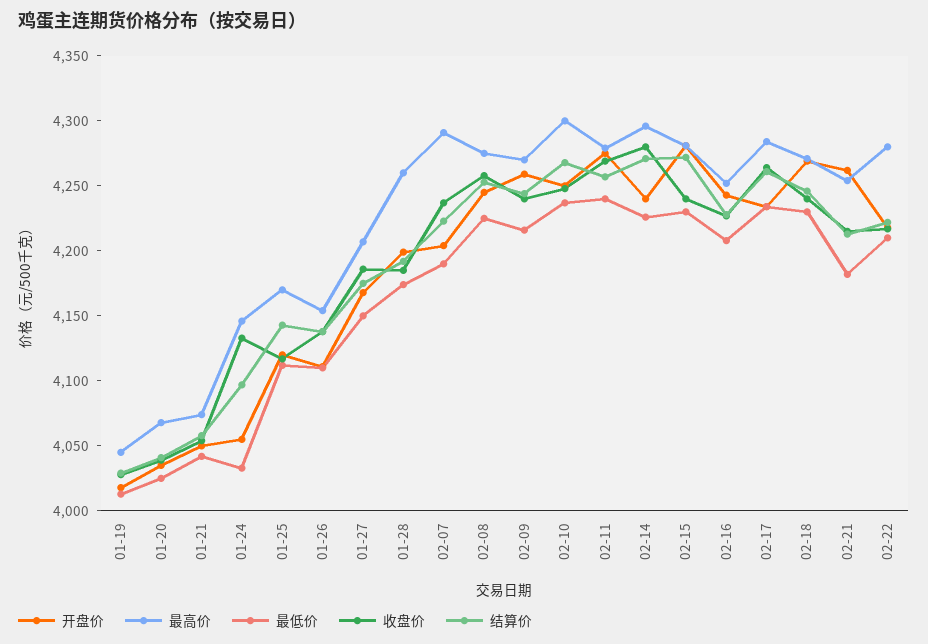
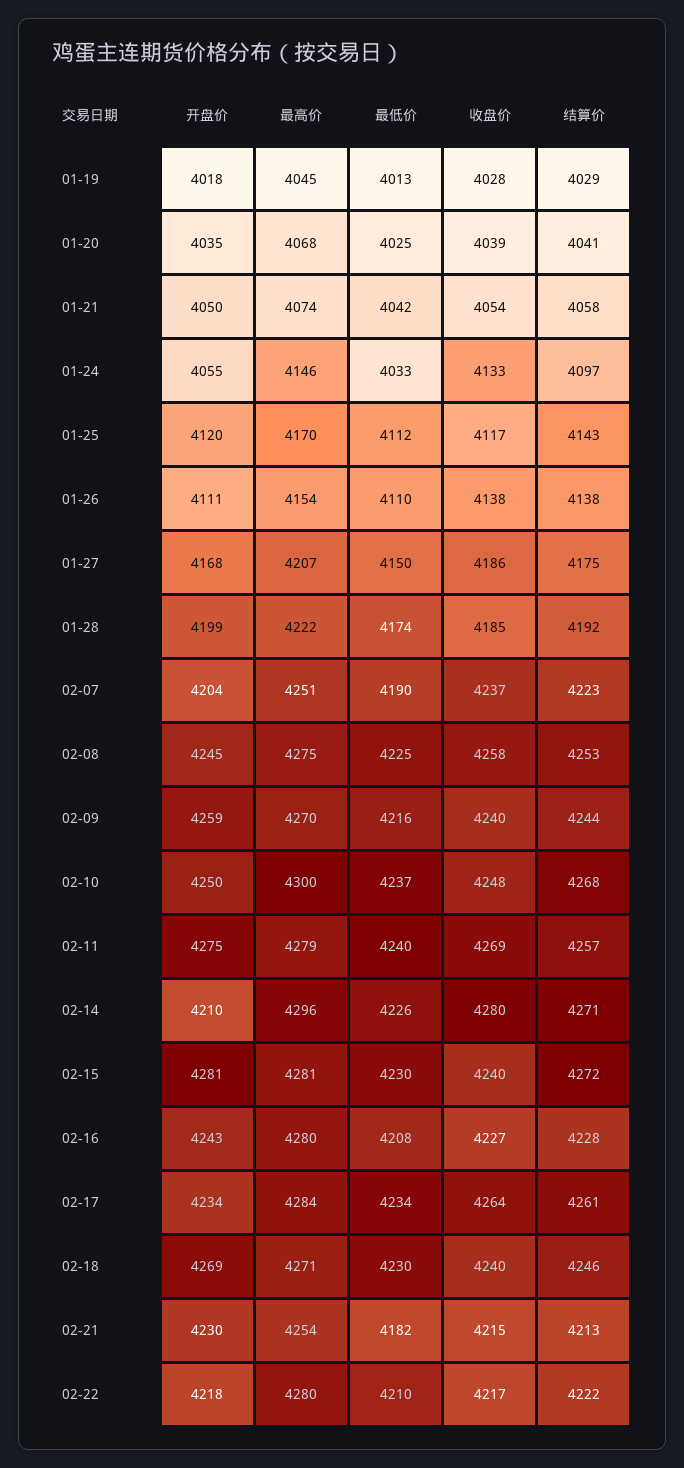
  {
    "开盘价": {
      "01-19": 4018,
      "01-20": 4035,
      "01-21": 4050,
      "01-24": 4055,
      "01-25": 4120,
      "01-26": 4111,
      "01-27": 4168,
      "01-28": 4199,
      "02-07": 4204,
      "02-08": 4245,
      "02-09": 4259,
      "02-10": 4250,
      "02-11": 4275,
-     "02-14": 4240,
+     "02-14": 4210,
      "02-15": 4281,
      "02-16": 4243,
      "02-17": 4234,
      "02-18": 4269,
-     "02-21": 4260,
+     "02-21": 4230,
      "02-22": 4218
    },
    "最高价": {
      "01-19": 4045,
      "01-20": 4068,
      "01-21": 4074,
      "01-24": 4146,
      "01-25": 4170,
      "01-26": 4154,
      "01-27": 4207,
-     "01-28": 4260,
+     "01-28": 4222,
-     "02-07": 4290,
+     "02-07": 4251,
      "02-08": 4275,
      "02-09": 4270,
      "02-10": 4300,
      "02-11": 4279,
      "02-14": 4296,
      "02-15": 4281,
-     "02-16": 4250,
+     "02-16": 4280,
      "02-17": 4284,
      "02-18": 4271,
      "02-21": 4254,
      "02-22": 4280
    },
    "最低价": {
      "01-19": 4013,
      "01-20": 4025,
      "01-21": 4042,
      "01-24": 4033,
      "01-25": 4112,
      "01-26": 4110,
      "01-27": 4150,
      "01-28": 4174,
      "02-07": 4190,
      "02-08": 4225,
      "02-09": 4216,
      "02-10": 4237,
      "02-11": 4240,
      "02-14": 4226,
      "02-15": 4230,
      "02-16": 4208,
      "02-17": 4234,
      "02-18": 4230,
      "02-21": 4182,
      "02-22": 4210
    },
    "收盘价": {
      "01-19": 4028,
      "01-20": 4039,
      "01-21": 4054,
      "01-24": 4133,
      "01-25": 4117,
      "01-26": 4138,
      "01-27": 4186,
      "01-28": 4185,
      "02-07": 4237,
      "02-08": 4258,
      "02-09": 4240,
      "02-10": 4248,
      "02-11": 4269,
      "02-14": 4280,
      "02-15": 4240,
      "02-16": 4227,
      "02-17": 4264,
      "02-18": 4240,
      "02-21": 4215,
      "02-22": 4217
    },
    "结算价": {
      "01-19": 4029,
      "01-20": 4041,
      "01-21": 4058,
      "01-24": 4097,
      "01-25": 4143,
      "01-26": 4138,
      "01-27": 4175,
      "01-28": 4192,
      "02-07": 4223,
      "02-08": 4253,
      "02-09": 4244,
      "02-10": 4268,
      "02-11": 4257,
      "02-14": 4271,
      "02-15": 4272,
      "02-16": 4228,
      "02-17": 4261,
      "02-18": 4246,
      "02-21": 4213,
      "02-22": 4222
    }
  }

